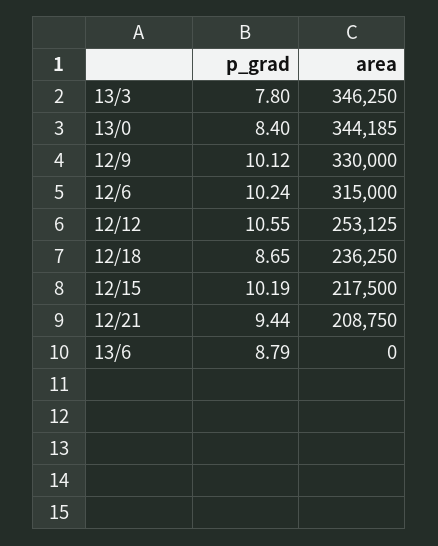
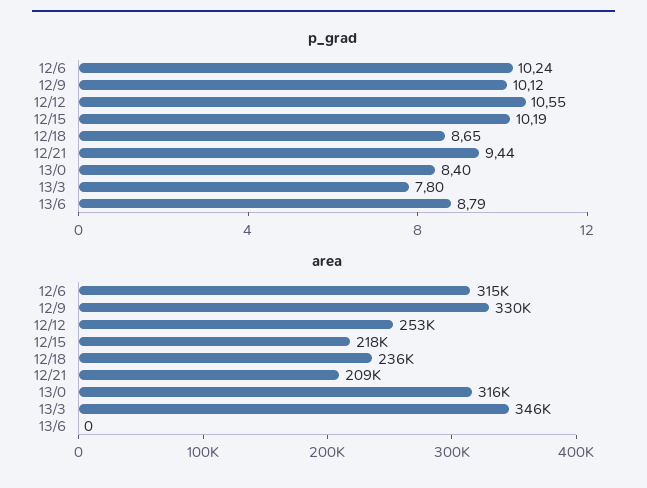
  {
    "p_grad": {
      "13/3": 7.8,
      "13/0": 8.4,
      "12/9": 10.12,
      "12/6": 10.24,
      "12/12": 10.55,
      "12/18": 8.65,
      "12/15": 10.19,
      "12/21": 9.44,
      "13/6": 8.79
    },
    "area": {
      "13/3": 346250,
-     "13/0": 344185,
+     "13/0": 316000,
      "12/9": 330000,
      "12/6": 315000,
      "12/12": 253125,
      "12/18": 236250,
      "12/15": 217500,
      "12/21": 208750,
      "13/6": 0
    }
  }

